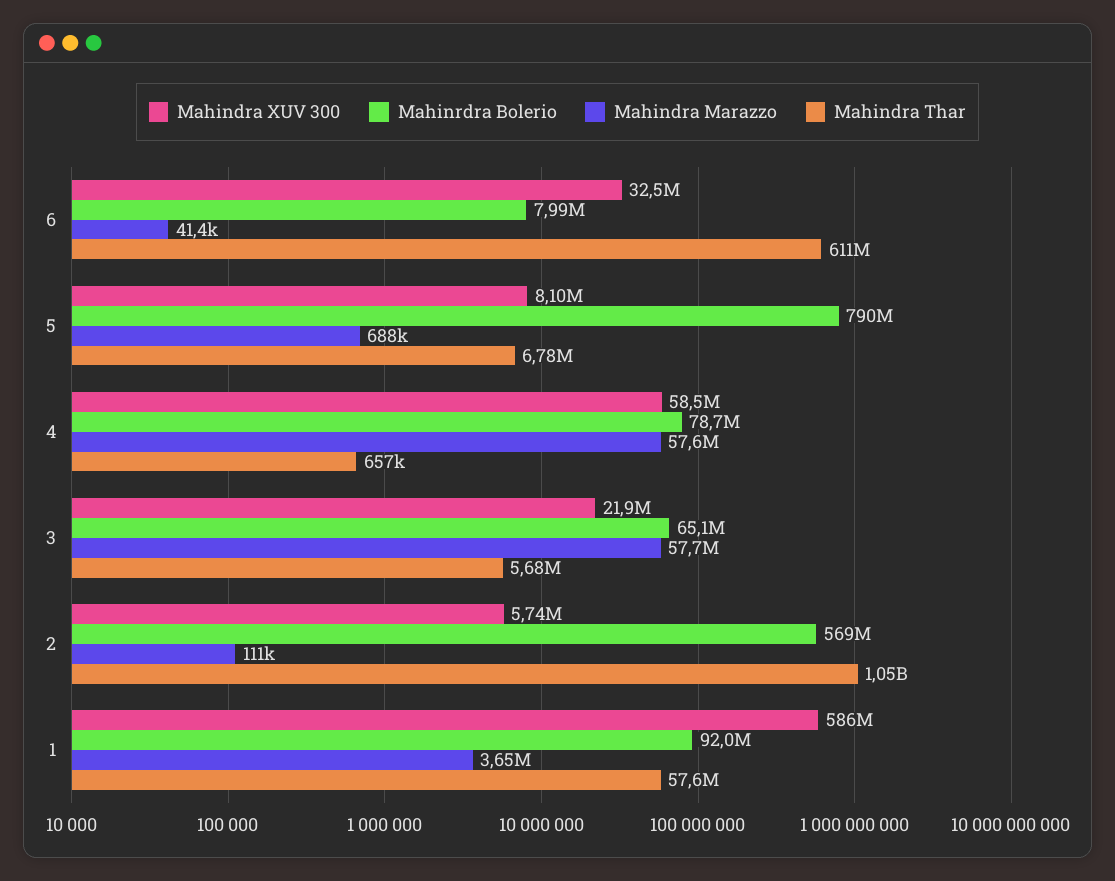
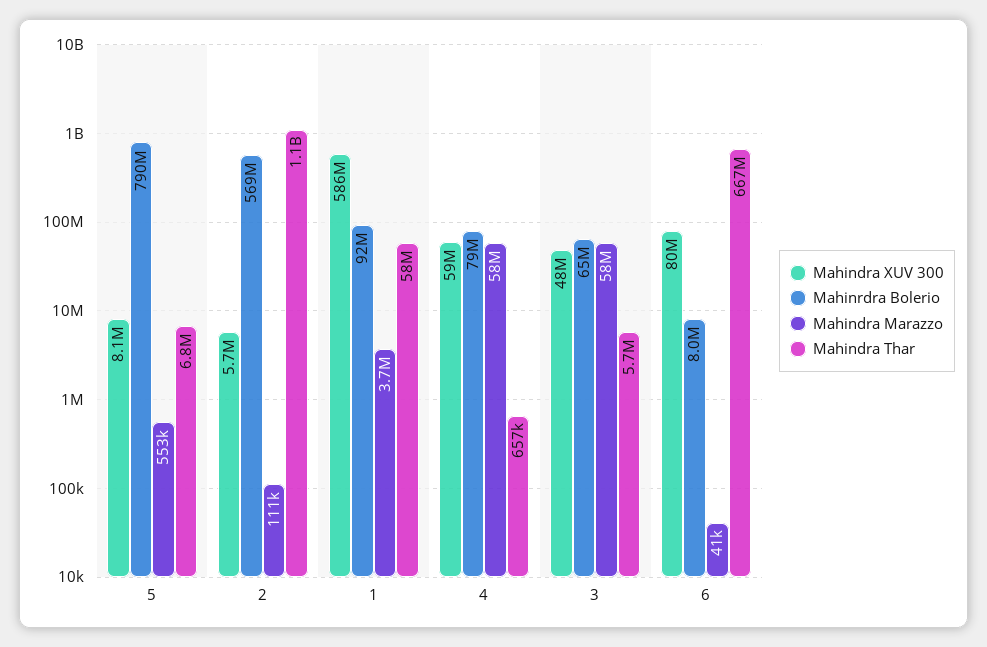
  {
    "Mahindra XUV 300": {
-     "6": 32500000,
+     "6": 80000000,
      "5": 8100000,
      "4": 58500000,
-     "3": 21900000,
+     "3": 48000000,
      "2": 5740000,
      "1": 586000000
    },
    "Mahinrdra Bolerio": {
      "6": 7990000,
      "5": 790000000,
      "4": 78700000,
      "3": 65100000,
      "2": 569000000,
      "1": 92000000
    },
    "Mahindra Marazzo": {
      "6": 41400,
-     "5": 688000,
+     "5": 553000,
      "4": 57600000,
      "3": 57700000,
      "2": 111000,
      "1": 3650000
    },
    "Mahindra Thar": {
-     "6": 611000000,
+     "6": 667000000,
      "5": 6780000,
      "4": 657000,
      "3": 5680000,
      "2": 1050000000,
      "1": 57600000
    }
  }

